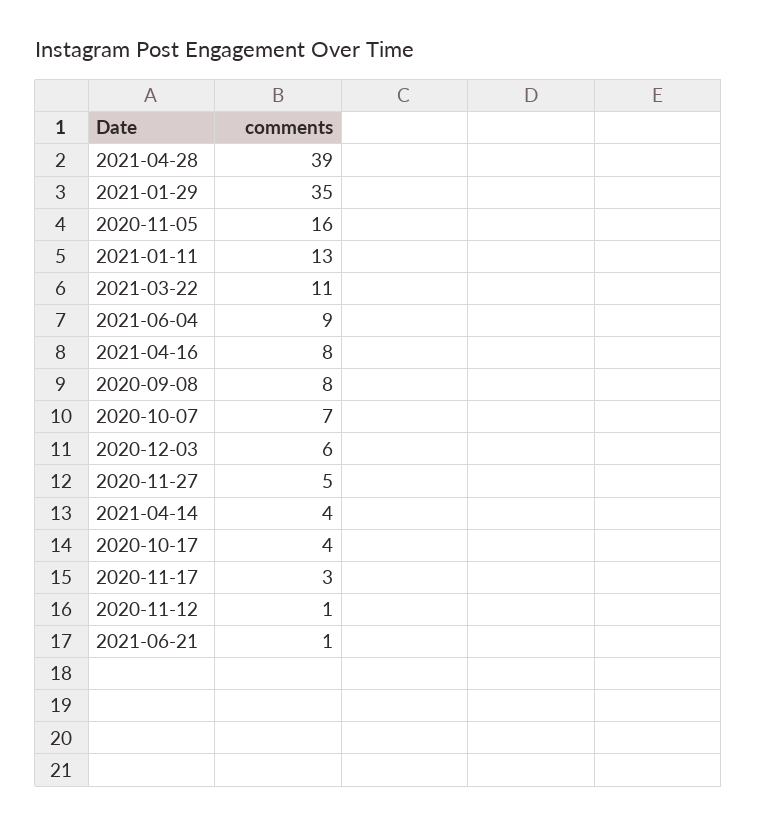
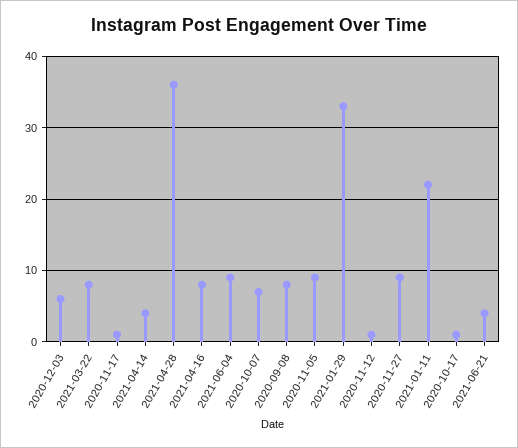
  {
-   "2021-04-28": 39,
+   "2021-04-28": 36,
-   "2021-01-29": 35,
+   "2021-01-29": 33,
-   "2020-11-05": 16,
+   "2020-11-05": 9,
-   "2021-01-11": 13,
+   "2021-01-11": 22,
-   "2021-03-22": 11,
+   "2021-03-22": 8,
    "2021-06-04": 9,
    "2021-04-16": 8,
    "2020-09-08": 8,
    "2020-10-07": 7,
    "2020-12-03": 6,
-   "2020-11-27": 5,
+   "2020-11-27": 9,
    "2021-04-14": 4,
-   "2020-10-17": 4,
+   "2020-10-17": 1,
-   "2020-11-17": 3,
+   "2020-11-17": 1,
    "2020-11-12": 1,
-   "2021-06-21": 1
+   "2021-06-21": 4
  }

